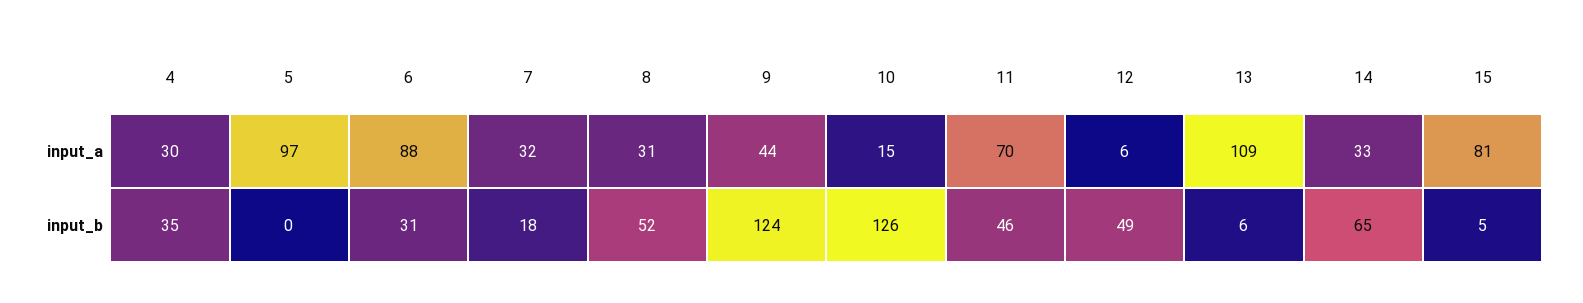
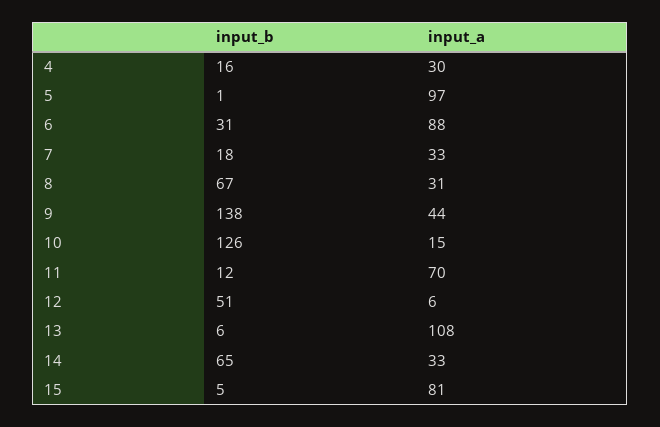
  {
    "4": {
      "input_a": 30,
-     "input_b": 35
+     "input_b": 16
    },
    "5": {
      "input_a": 97,
-     "input_b": 0
+     "input_b": 1
    },
    "6": {
      "input_a": 88,
      "input_b": 31
    },
    "7": {
-     "input_a": 32,
+     "input_a": 33,
      "input_b": 18
    },
    "8": {
      "input_a": 31,
-     "input_b": 52
+     "input_b": 67
    },
    "9": {
      "input_a": 44,
-     "input_b": 124
+     "input_b": 138
    },
    "10": {
      "input_a": 15,
      "input_b": 126
    },
    "11": {
      "input_a": 70,
-     "input_b": 46
+     "input_b": 12
    },
    "12": {
      "input_a": 6,
-     "input_b": 49
+     "input_b": 51
    },
    "13": {
-     "input_a": 109,
+     "input_a": 108,
      "input_b": 6
    },
    "14": {
      "input_a": 33,
      "input_b": 65
    },
    "15": {
      "input_a": 81,
      "input_b": 5
    }
  }

